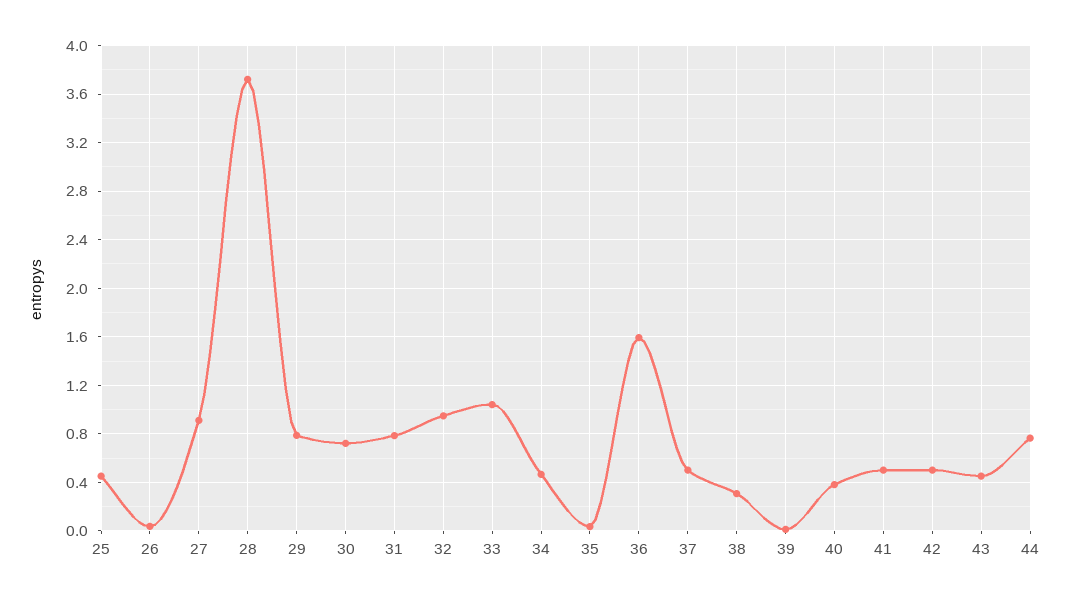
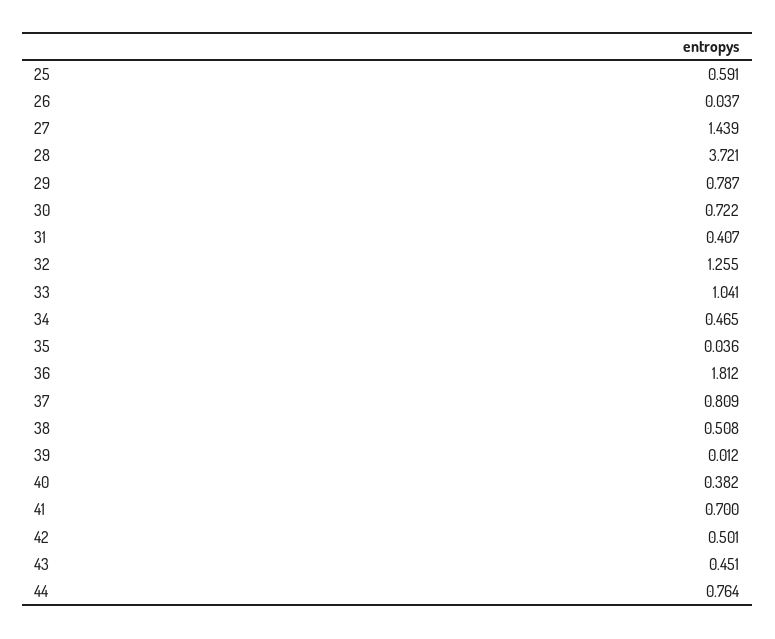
  {
-   "25": 0.45,
+   "25": 0.591,
    "26": 0.037,
-   "27": 0.9,
+   "27": 1.439,
    "28": 3.721,
    "29": 0.787,
    "30": 0.722,
-   "31": 0.8,
+   "31": 0.407,
-   "32": 0.95,
+   "32": 1.255,
    "33": 1.041,
    "34": 0.465,
    "35": 0.036,
-   "36": 1.6,
+   "36": 1.812,
-   "37": 0.5,
+   "37": 0.809,
-   "38": 0.3,
+   "38": 0.508,
    "39": 0.012,
    "40": 0.382,
-   "41": 0.5,
+   "41": 0.7,
    "42": 0.501,
    "43": 0.451,
    "44": 0.764
  }

